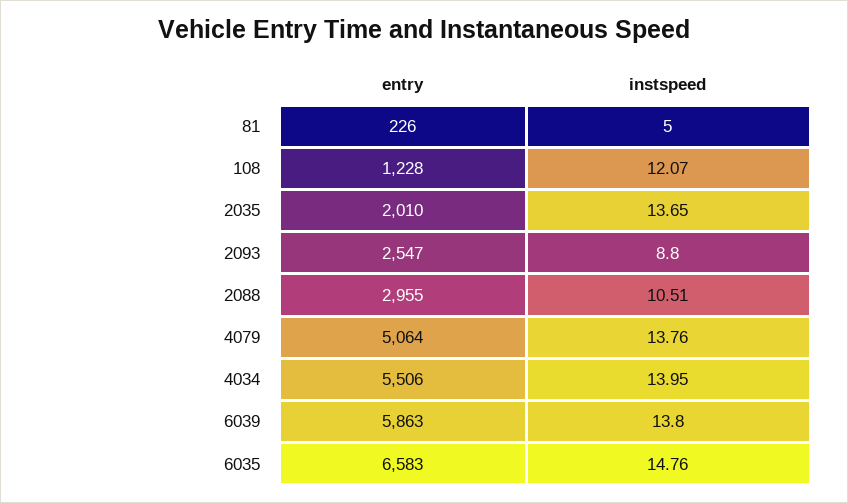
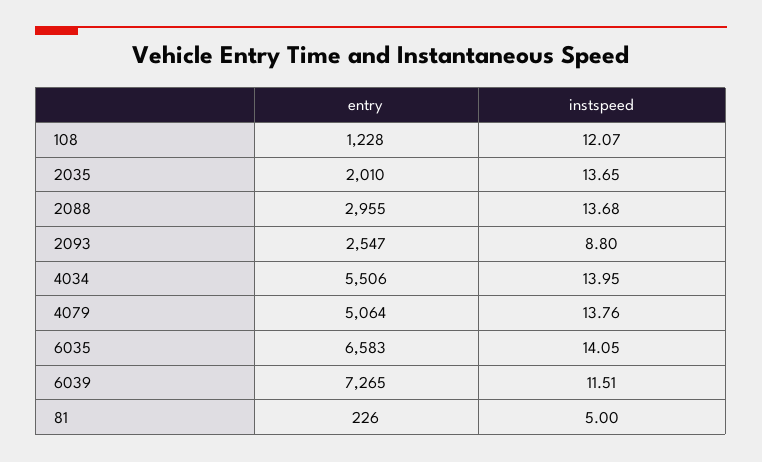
  {
    "entry": {
      "81": 226,
      "108": 1228,
      "2035": 2010,
      "2093": 2547,
      "2088": 2955,
      "4079": 5064,
      "4034": 5506,
-     "6039": 5863,
+     "6039": 7265,
      "6035": 6583
    },
    "instspeed": {
      "81": 5,
      "108": 12.07,
      "2035": 13.65,
      "2093": 8.8,
-     "2088": 10.51,
+     "2088": 13.68,
      "4079": 13.76,
      "4034": 13.95,
-     "6039": 13.8,
+     "6039": 11.51,
-     "6035": 14.76
+     "6035": 14.05
    }
  }

